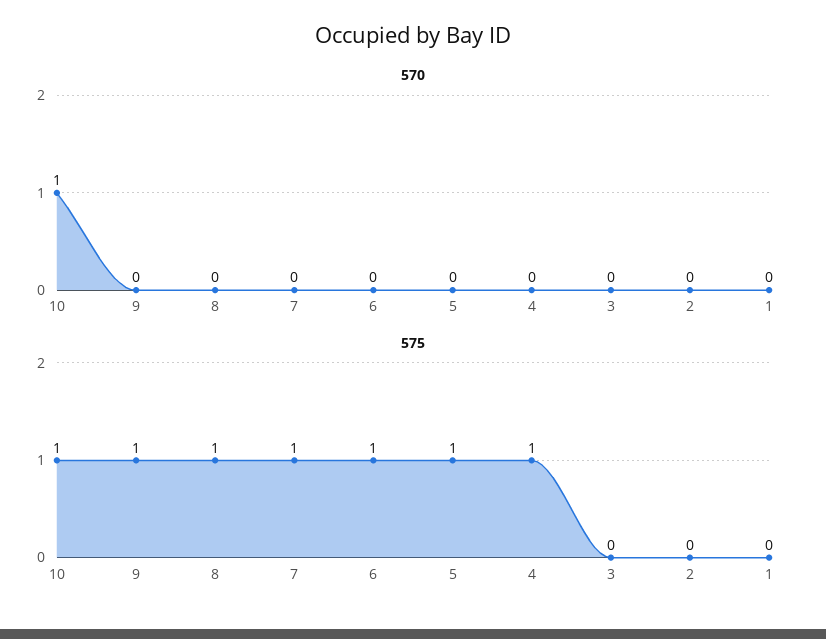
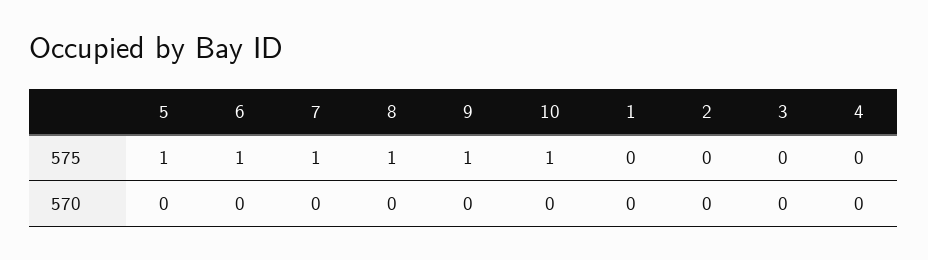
  {
    "570": {
-     "10": 1,
+     "10": 0,
      "9": 0,
      "8": 0,
      "7": 0,
      "6": 0,
      "5": 0,
      "4": 0,
      "3": 0,
      "2": 0,
      "1": 0
    },
    "575": {
      "10": 1,
      "9": 1,
      "8": 1,
      "7": 1,
      "6": 1,
      "5": 1,
-     "4": 1,
+     "4": 0,
      "3": 0,
      "2": 0,
      "1": 0
    }
  }

